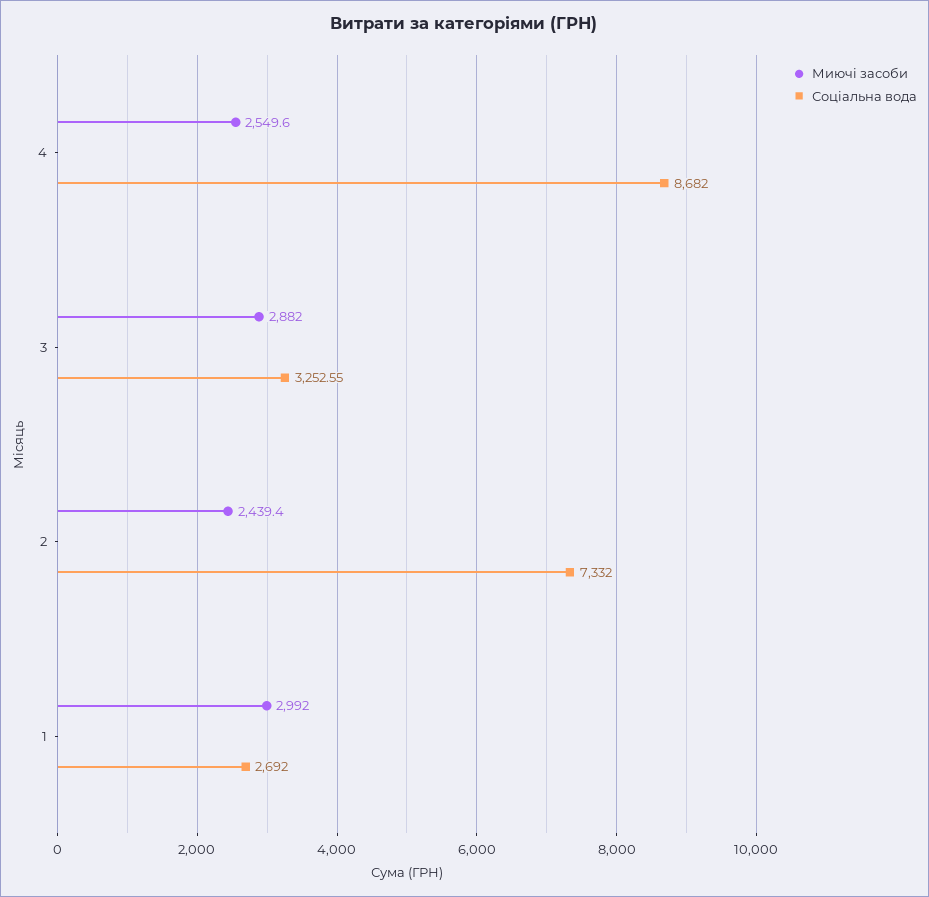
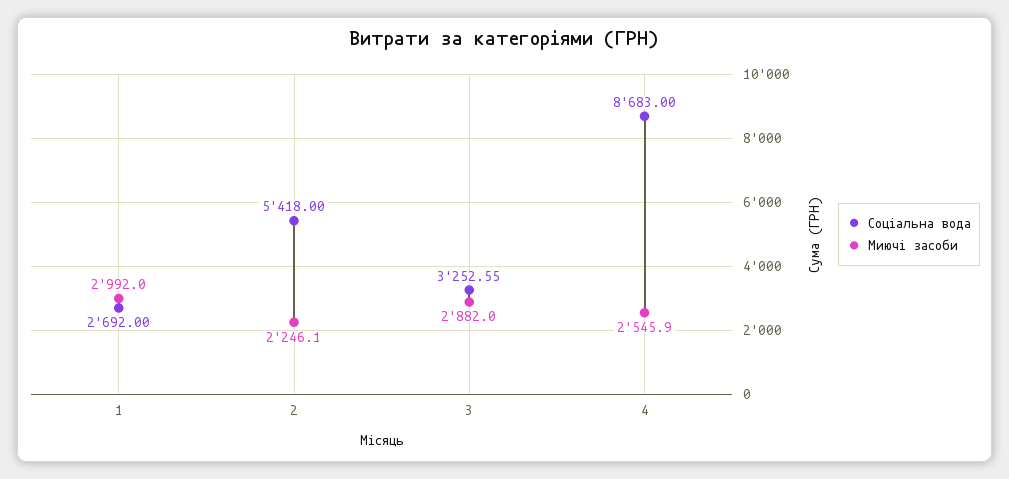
  {
    "Миючі засоби": {
-     "4": 2549.6,
+     "4": 2545.9,
      "3": 2882,
-     "2": 2439.4,
+     "2": 2246.1,
      "1": 2992
    },
    "Соціальна вода": {
-     "4": 8682,
+     "4": 8683,
      "3": 3252.55,
-     "2": 7332,
+     "2": 5418,
      "1": 2692
    }
  }

